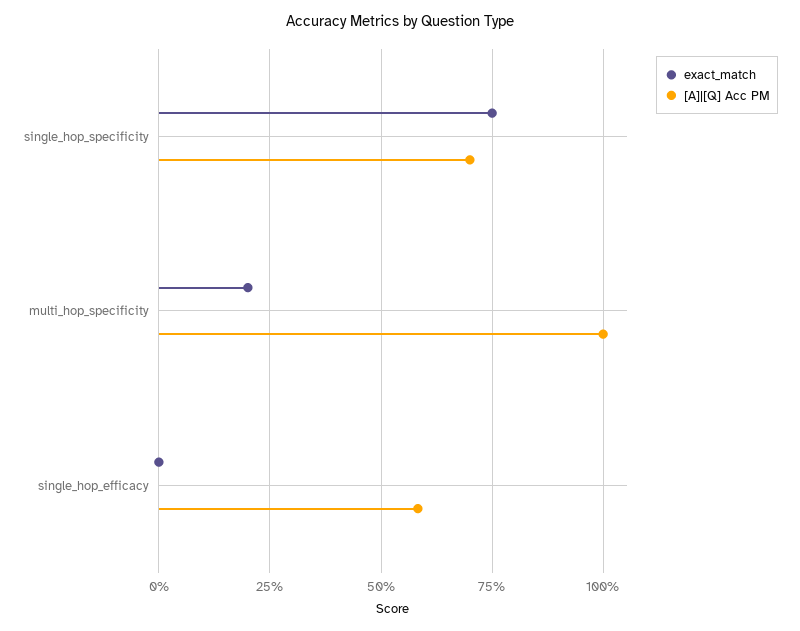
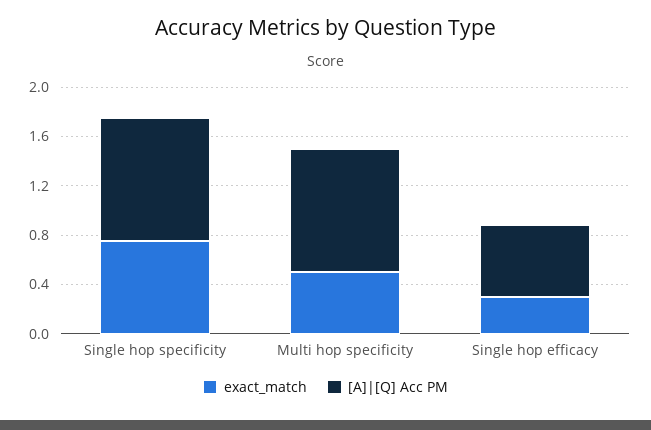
  {
    "exact_match": {
      "single_hop_specificity": 0.75,
-     "multi_hop_specificity": 0.2,
+     "multi_hop_specificity": 0.5,
-     "single_hop_efficacy": 0
+     "single_hop_efficacy": 0.3
    },
    "[A]|[Q] Acc PM": {
-     "single_hop_specificity": 0.7,
+     "single_hop_specificity": 1,
      "multi_hop_specificity": 1,
      "single_hop_efficacy": 0.575
    }
  }

